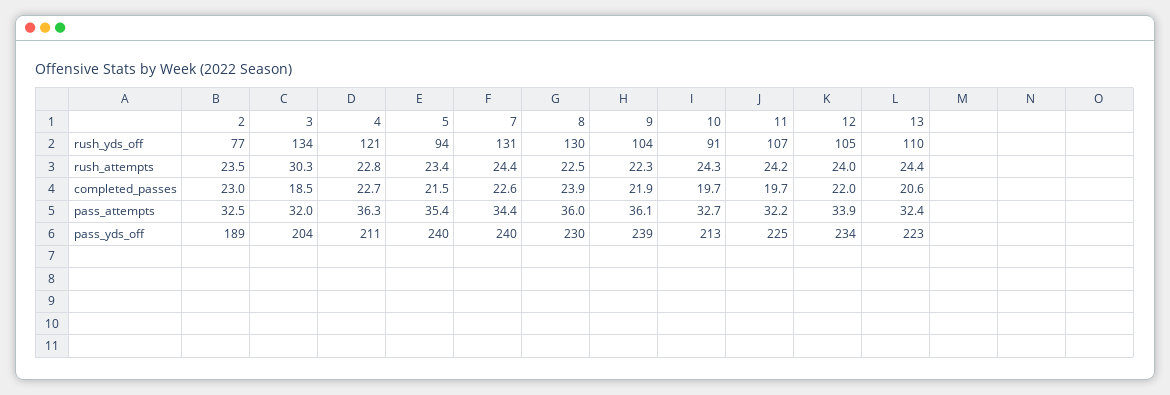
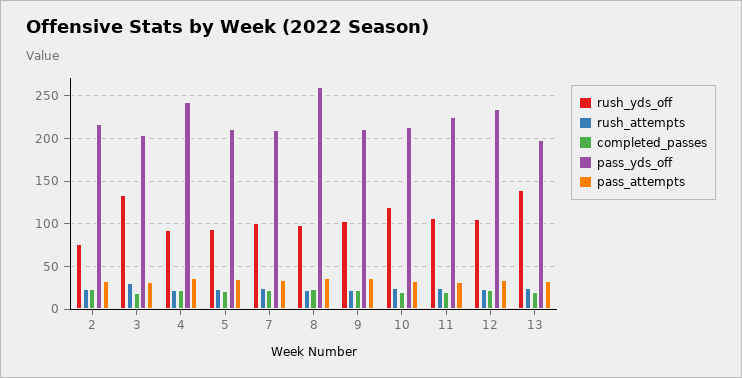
  {
    "rush_yds_off": {
      "2": 77,
      "3": 134,
-     "4": 121,
+     "4": 90,
      "5": 94,
-     "7": 131,
+     "7": 100,
-     "8": 130,
+     "8": 100,
      "9": 104,
-     "10": 91,
+     "10": 120,
      "11": 107,
      "12": 105,
-     "13": 110
+     "13": 140
    },
    "rush_attempts": {
      "2": 23.5,
      "3": 30.3,
      "4": 22.8,
      "5": 23.4,
      "7": 24.4,
      "8": 22.5,
      "9": 22.3,
      "10": 24.3,
      "11": 24.2,
      "12": 24,
      "13": 24.4
    },
    "completed_passes": {
      "2": 23,
      "3": 18.5,
      "4": 22.7,
      "5": 21.5,
      "7": 22.6,
      "8": 23.9,
      "9": 21.9,
      "10": 19.7,
      "11": 19.7,
      "12": 22,
      "13": 20.6
    },
    "pass_attempts": {
      "2": 32.5,
      "3": 32,
      "4": 36.3,
      "5": 35.4,
      "7": 34.4,
      "8": 36,
      "9": 36.1,
      "10": 32.7,
      "11": 32.2,
      "12": 33.9,
      "13": 32.4
    },
    "pass_yds_off": {
-     "2": 189,
+     "2": 220,
      "3": 204,
-     "4": 211,
+     "4": 240,
-     "5": 240,
+     "5": 210,
-     "7": 240,
+     "7": 210,
-     "8": 230,
+     "8": 260,
-     "9": 239,
+     "9": 210,
      "10": 213,
      "11": 225,
      "12": 234,
-     "13": 223
+     "13": 200
    }
  }

